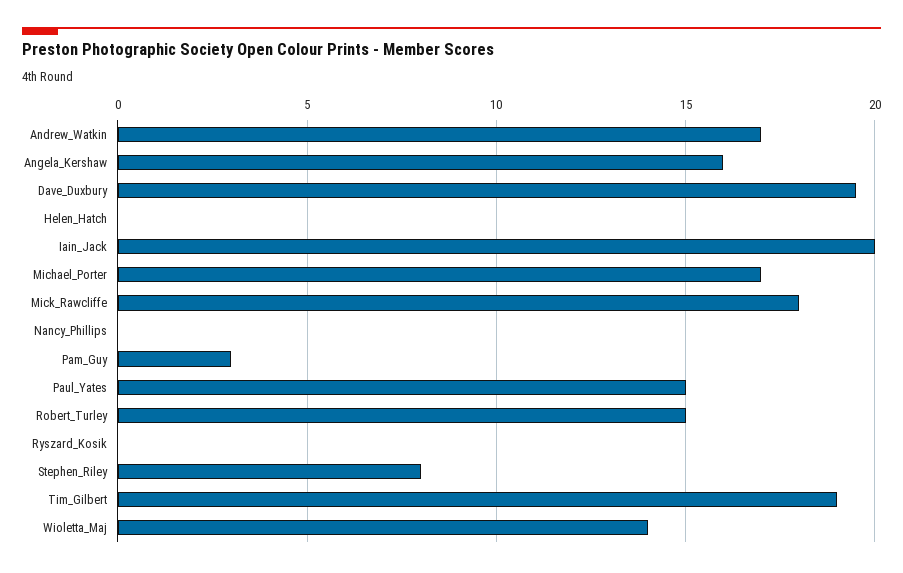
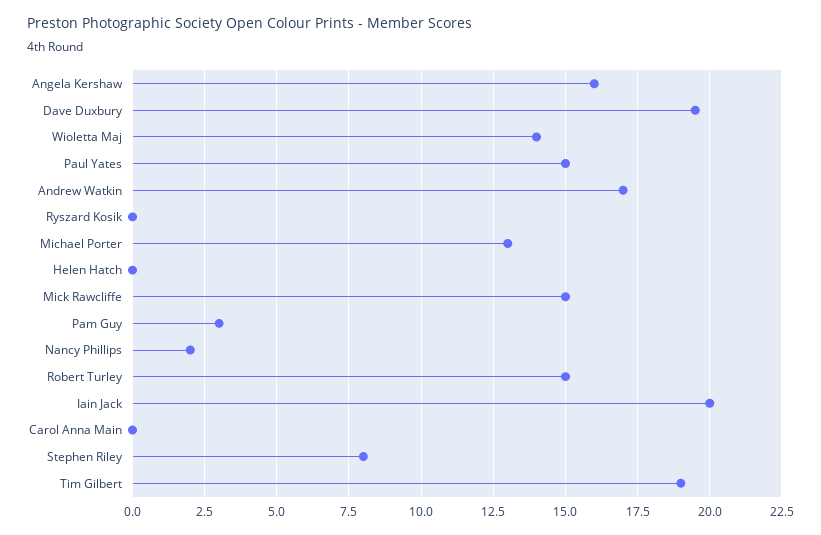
  {
    "Andrew_Watkin": 17,
    "Angela_Kershaw": 16,
    "Dave_Duxbury": 19.5,
    "Helen_Hatch": 0,
    "Iain_Jack": 20,
-   "Michael_Porter": 17,
+   "Michael_Porter": 13,
-   "Mick_Rawcliffe": 18,
+   "Mick_Rawcliffe": 15,
-   "Nancy_Phillips": 0,
+   "Nancy_Phillips": 2,
    "Pam_Guy": 3,
    "Paul_Yates": 15,
    "Robert_Turley": 15,
    "Ryszard_Kosik": 0,
    "Stephen_Riley": 8,
    "Tim_Gilbert": 19,
-   "Wioletta_Maj": 14
+   "Wioletta_Maj": 14,
+   "Carol Anna Main": 0
  }

